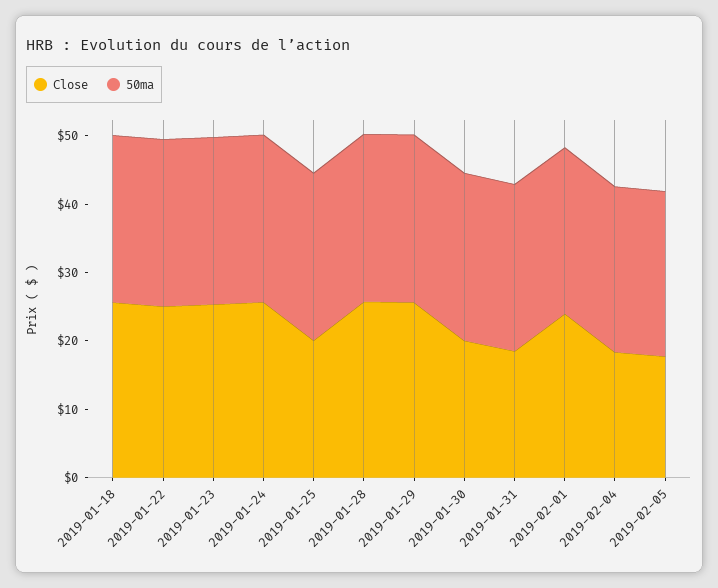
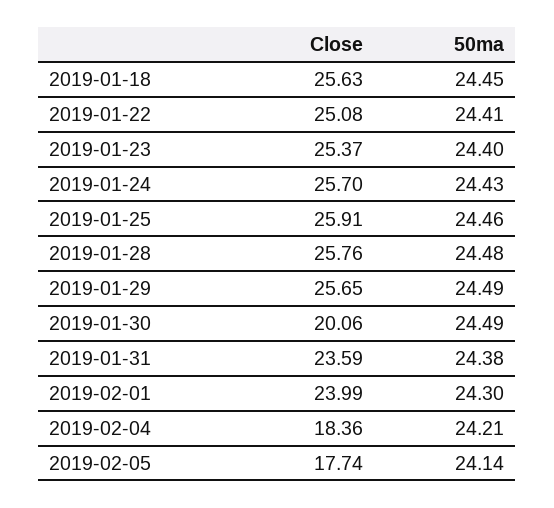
  {
    "Close": {
      "2019-01-18": 25.63,
      "2019-01-22": 25.08,
      "2019-01-23": 25.37,
      "2019-01-24": 25.7,
-     "2019-01-25": 20,
+     "2019-01-25": 25.91,
      "2019-01-28": 25.76,
      "2019-01-29": 25.65,
      "2019-01-30": 20.06,
-     "2019-01-31": 18,
+     "2019-01-31": 23.59,
      "2019-02-01": 23.99,
      "2019-02-04": 18.36,
      "2019-02-05": 17.74
    },
    "50ma": {
      "2019-01-18": 24.45,
      "2019-01-22": 24.41,
      "2019-01-23": 24.4,
      "2019-01-24": 24.43,
      "2019-01-25": 24.46,
      "2019-01-28": 24.48,
      "2019-01-29": 24.49,
      "2019-01-30": 24.49,
      "2019-01-31": 24.38,
      "2019-02-01": 24.3,
      "2019-02-04": 24.21,
      "2019-02-05": 24.14
    }
  }

